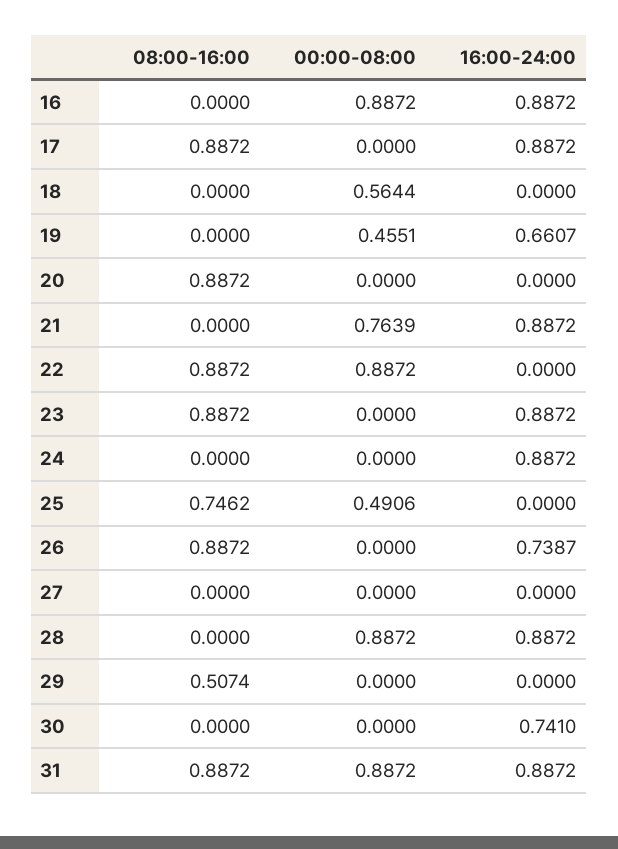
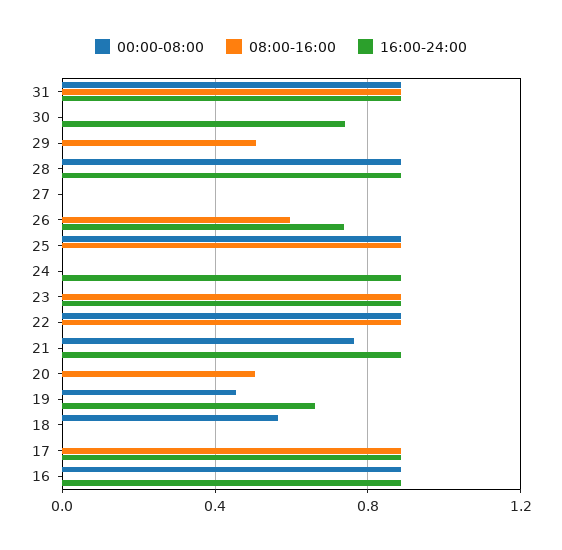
  {
    "08:00-16:00": {
      "16": 0,
      "17": 0.8872,
      "18": 0,
      "19": 0,
-     "20": 0.8872,
+     "20": 0.5,
      "21": 0,
      "22": 0.8872,
      "23": 0.8872,
      "24": 0,
-     "25": 0.7462,
+     "25": 0.9,
-     "26": 0.8872,
+     "26": 0.6,
      "27": 0,
      "28": 0,
      "29": 0.5074,
      "30": 0,
      "31": 0.8872
    },
    "00:00-08:00": {
      "16": 0.8872,
      "17": 0,
      "18": 0.5644,
      "19": 0.4551,
      "20": 0,
      "21": 0.7639,
      "22": 0.8872,
      "23": 0,
      "24": 0,
-     "25": 0.4906,
+     "25": 0.9,
      "26": 0,
      "27": 0,
      "28": 0.8872,
      "29": 0,
      "30": 0,
      "31": 0.8872
    },
    "16:00-24:00": {
      "16": 0.8872,
      "17": 0.8872,
      "18": 0,
      "19": 0.6607,
      "20": 0,
      "21": 0.8872,
      "22": 0,
      "23": 0.8872,
      "24": 0.8872,
      "25": 0,
      "26": 0.7387,
      "27": 0,
      "28": 0.8872,
      "29": 0,
      "30": 0.741,
      "31": 0.8872
    }
  }

